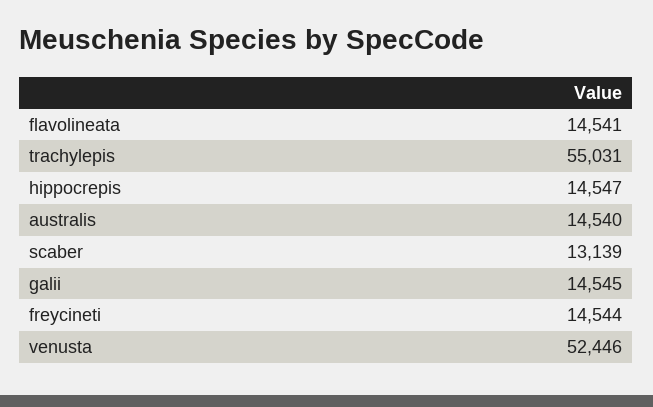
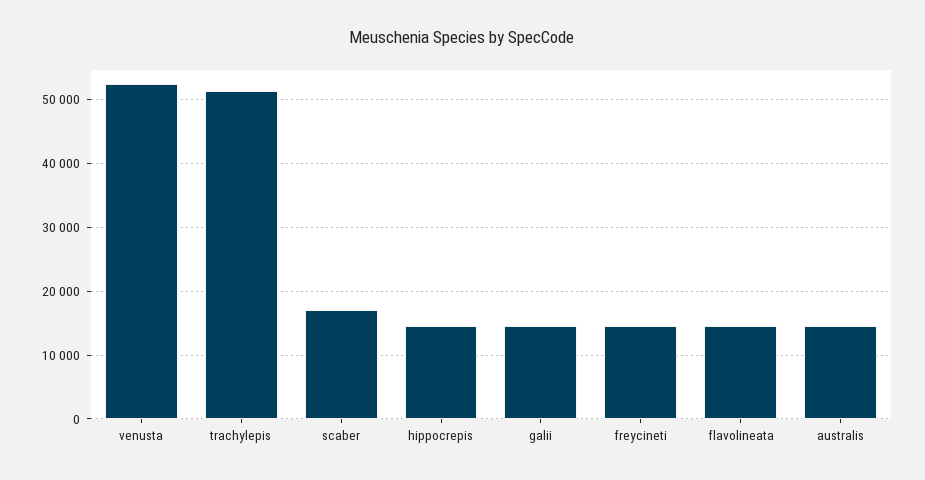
  {
    "flavolineata": 14541,
-   "trachylepis": 55031,
+   "trachylepis": 51000,
    "hippocrepis": 14547,
    "australis": 14540,
-   "scaber": 13139,
+   "scaber": 17000,
    "galii": 14545,
    "freycineti": 14544,
    "venusta": 52446
  }

